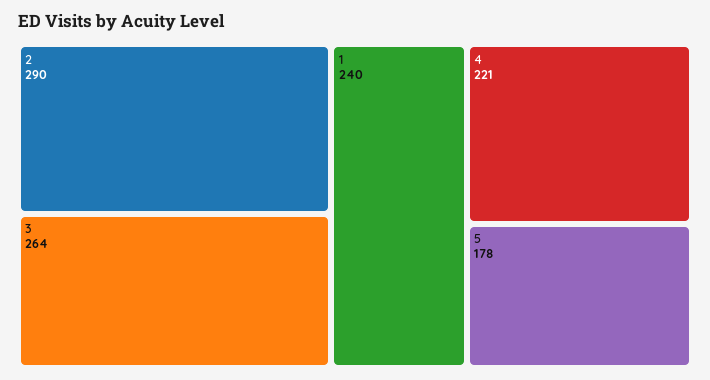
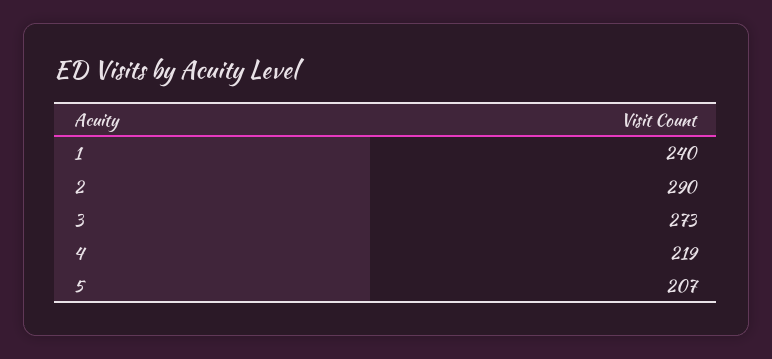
  {
    "2": 290,
-   "3": 264,
+   "3": 273,
    "1": 240,
-   "4": 221,
+   "4": 219,
-   "5": 178
+   "5": 207
  }

